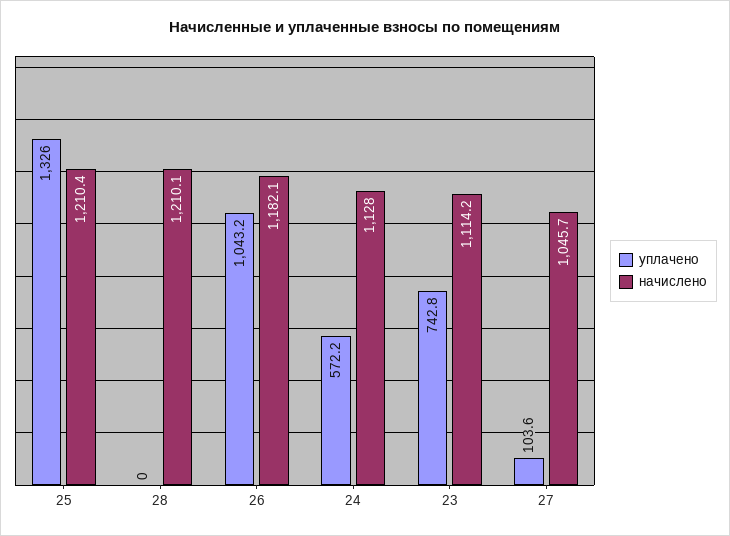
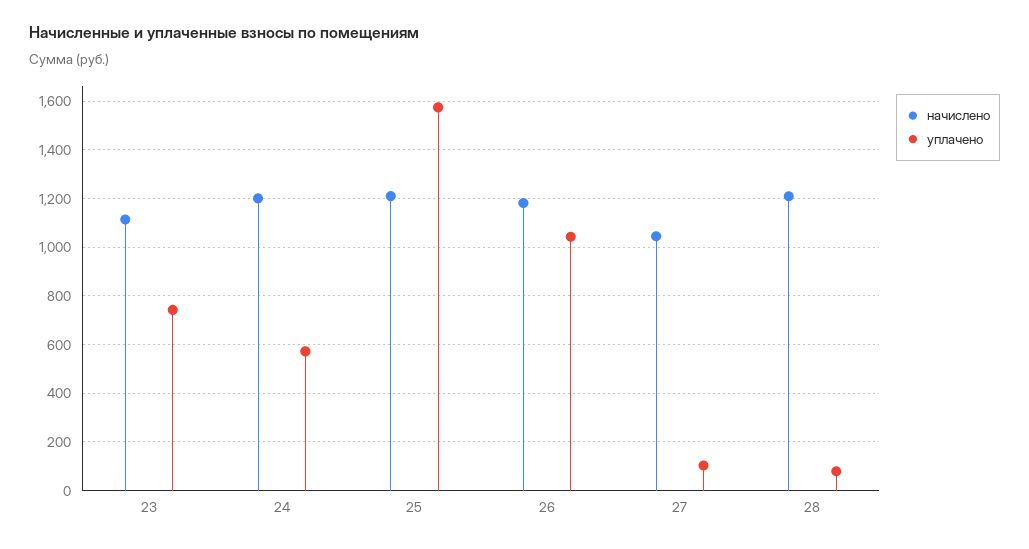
  {
    "уплачено": {
-     "25": 1326,
+     "25": 1575,
-     "28": 0,
+     "28": 75,
      "26": 1043.2,
      "24": 572.2,
      "23": 742.8,
      "27": 103.6
    },
    "начислено": {
      "25": 1210.4,
      "28": 1210.1,
      "26": 1182.1,
-     "24": 1128,
+     "24": 1200,
      "23": 1114.2,
      "27": 1045.7
    }
  }

